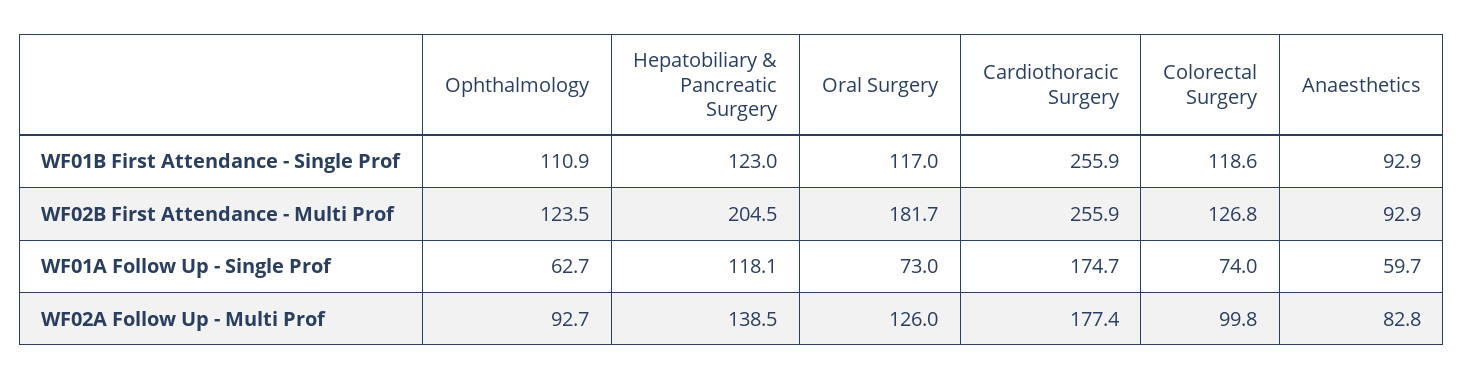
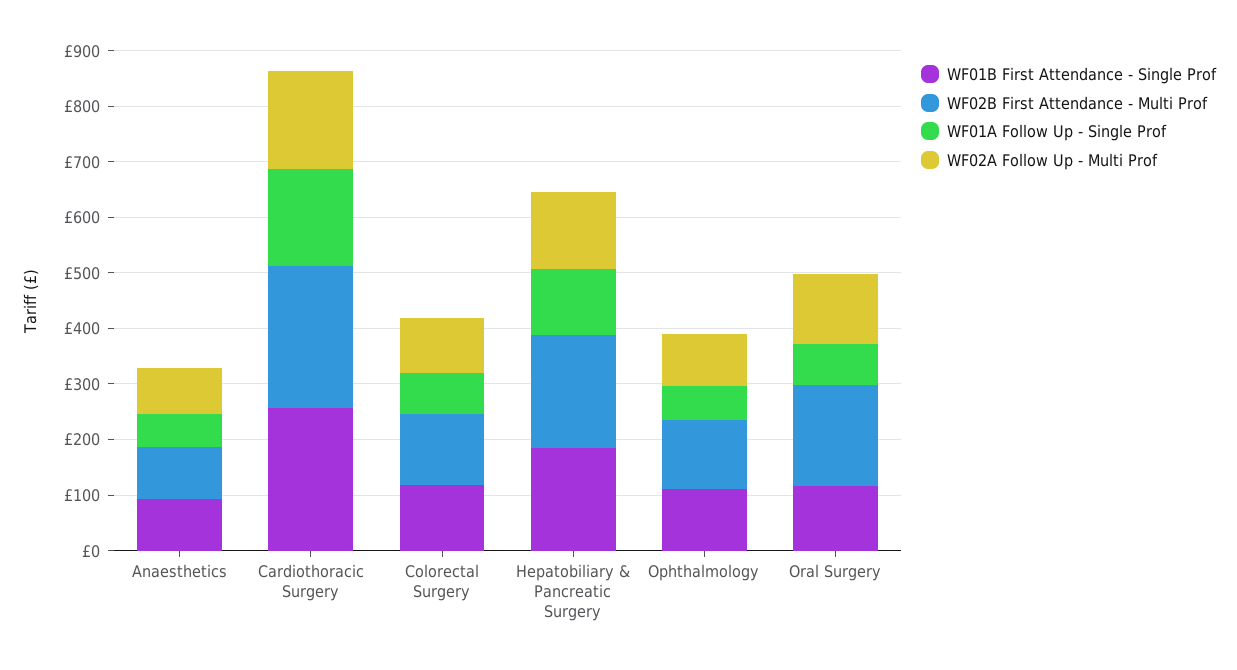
  {
    "WF01B First Attendance - Single Prof": {
      "Ophthalmology": 110.9,
-     "Hepatobiliary & Pancreatic Surgery": 123,
+     "Hepatobiliary & Pancreatic Surgery": 180,
      "Oral Surgery": 117,
      "Cardiothoracic Surgery": 255.9,
      "Colorectal Surgery": 118.6,
      "Anaesthetics": 92.9
    },
    "WF02B First Attendance - Multi Prof": {
      "Ophthalmology": 123.5,
      "Hepatobiliary & Pancreatic Surgery": 204.5,
      "Oral Surgery": 181.7,
      "Cardiothoracic Surgery": 255.9,
      "Colorectal Surgery": 126.8,
      "Anaesthetics": 92.9
    },
    "WF01A Follow Up - Single Prof": {
      "Ophthalmology": 62.7,
      "Hepatobiliary & Pancreatic Surgery": 118.1,
      "Oral Surgery": 73,
      "Cardiothoracic Surgery": 174.7,
      "Colorectal Surgery": 74,
      "Anaesthetics": 59.7
    },
    "WF02A Follow Up - Multi Prof": {
      "Ophthalmology": 92.7,
      "Hepatobiliary & Pancreatic Surgery": 138.5,
      "Oral Surgery": 126,
      "Cardiothoracic Surgery": 177.4,
      "Colorectal Surgery": 99.8,
      "Anaesthetics": 82.8
    }
  }

